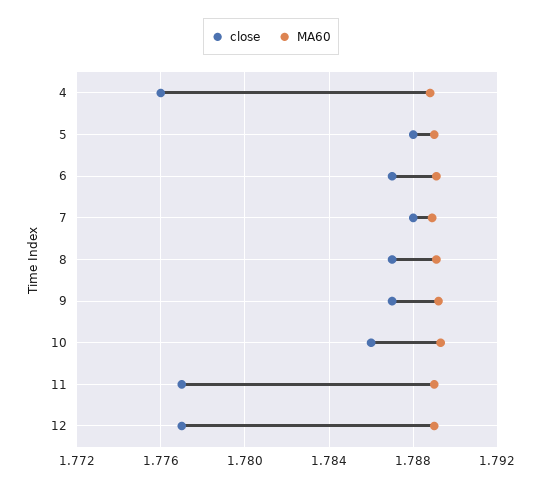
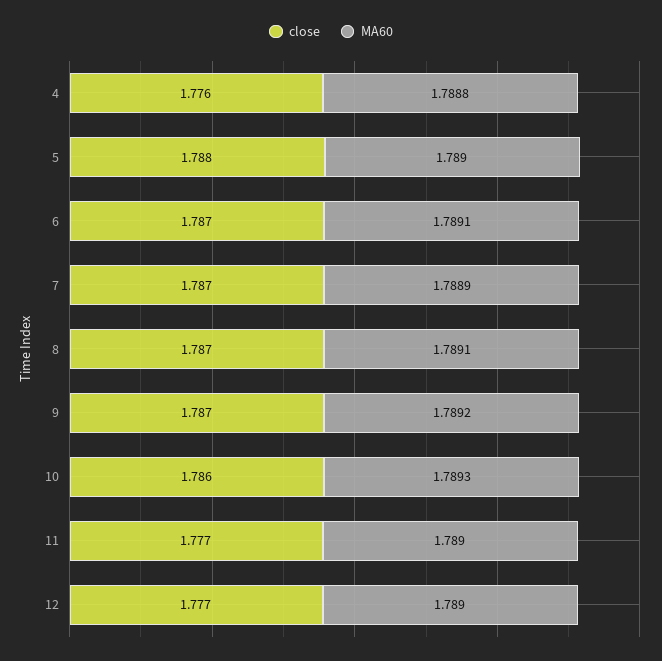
  {
    "close": {
      "4": 1.776,
      "5": 1.788,
      "6": 1.787,
-     "7": 1.788,
+     "7": 1.787,
      "8": 1.787,
      "9": 1.787,
      "10": 1.786,
      "11": 1.777,
      "12": 1.777
    },
    "MA60": {
      "4": 1.7888,
      "5": 1.789,
      "6": 1.7891,
      "7": 1.7889,
      "8": 1.7891,
      "9": 1.7892,
      "10": 1.7893,
      "11": 1.789,
      "12": 1.789
    }
  }

